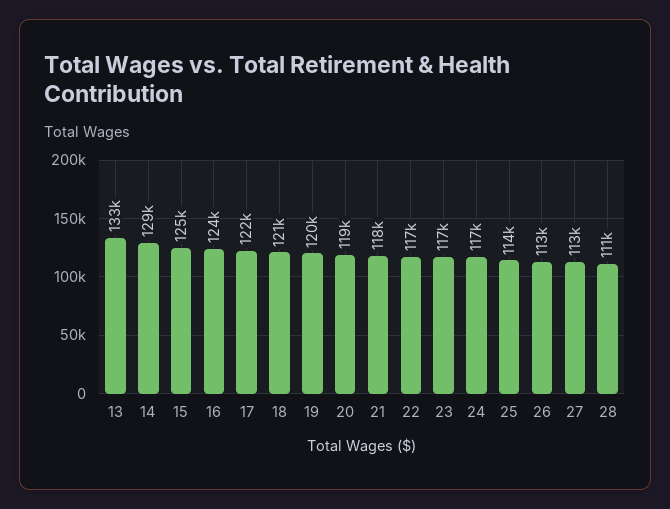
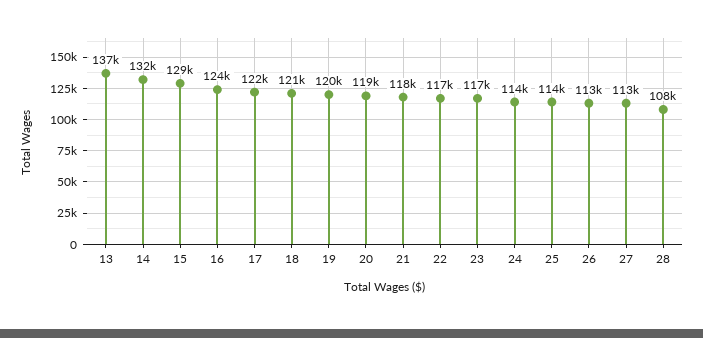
  {
-   "13": 133000,
+   "13": 137000,
-   "14": 129000,
+   "14": 132000,
-   "15": 125000,
+   "15": 129000,
    "16": 124000,
    "17": 122000,
    "18": 121000,
    "19": 120000,
    "20": 119000,
    "21": 118000,
    "22": 117000,
    "23": 117000,
-   "24": 117000,
+   "24": 114000,
    "25": 114000,
    "26": 113000,
    "27": 113000,
-   "28": 111000
+   "28": 108000
  }

